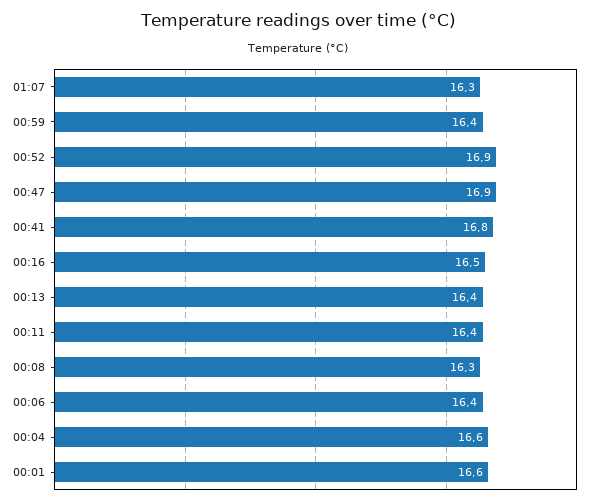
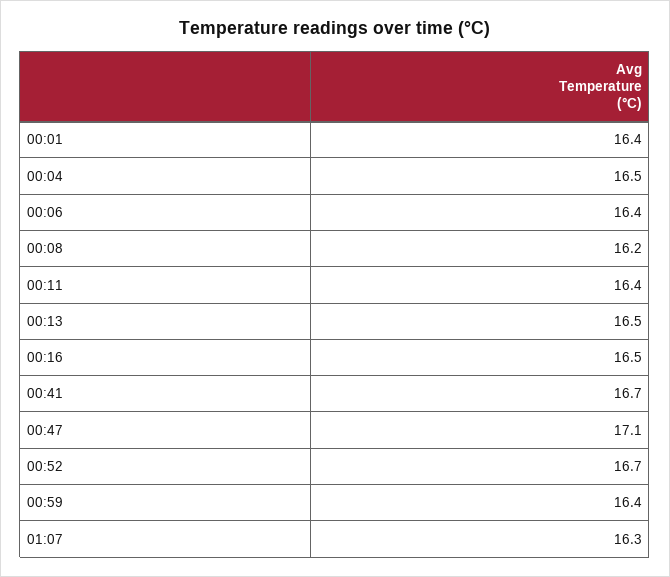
  {
    "01:07": 16.3,
    "00:59": 16.4,
-   "00:52": 16.9,
+   "00:52": 16.7,
-   "00:47": 16.9,
+   "00:47": 17.1,
-   "00:41": 16.8,
+   "00:41": 16.7,
    "00:16": 16.5,
-   "00:13": 16.4,
+   "00:13": 16.5,
    "00:11": 16.4,
-   "00:08": 16.3,
+   "00:08": 16.2,
    "00:06": 16.4,
-   "00:04": 16.6,
+   "00:04": 16.5,
-   "00:01": 16.6
+   "00:01": 16.4
  }

